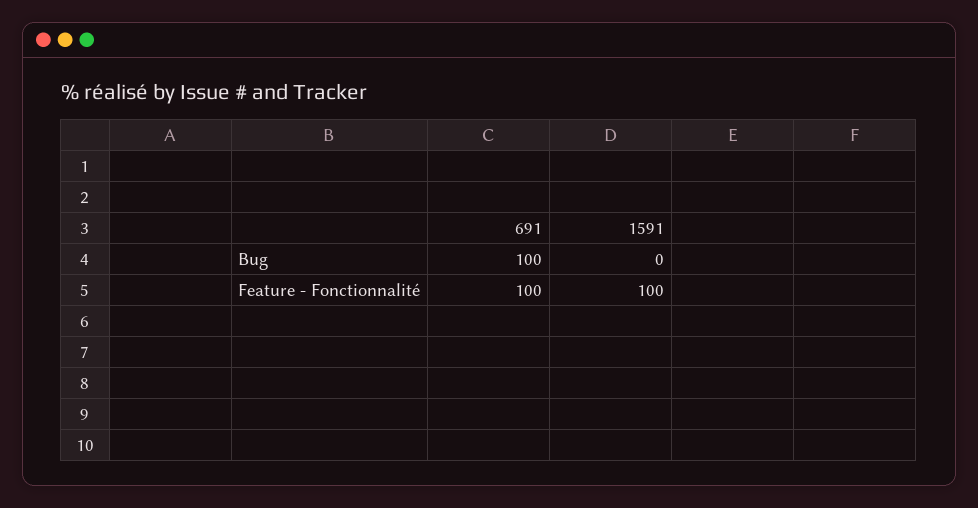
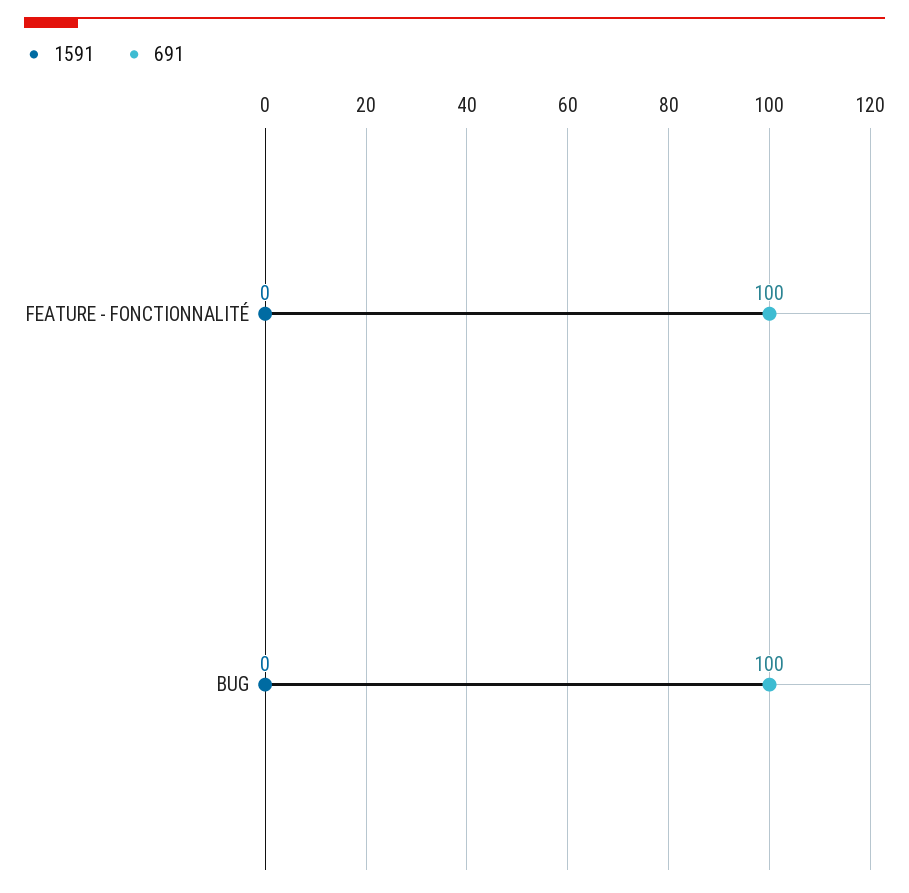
  {
    "691": {
      "Bug": 100,
      "Feature - Fonctionnalité": 100
    },
    "1591": {
      "Bug": 0,
-     "Feature - Fonctionnalité": 100
+     "Feature - Fonctionnalité": 0
    }
  }

